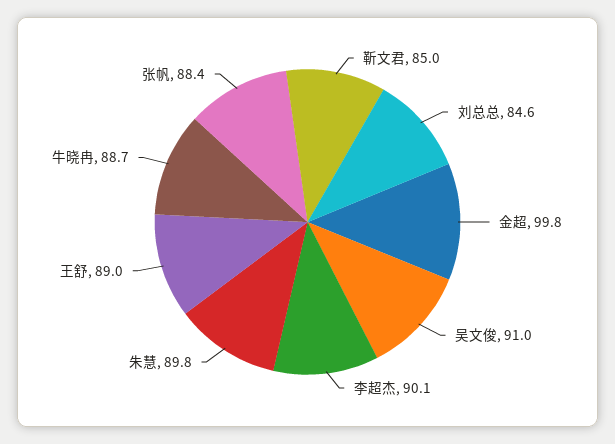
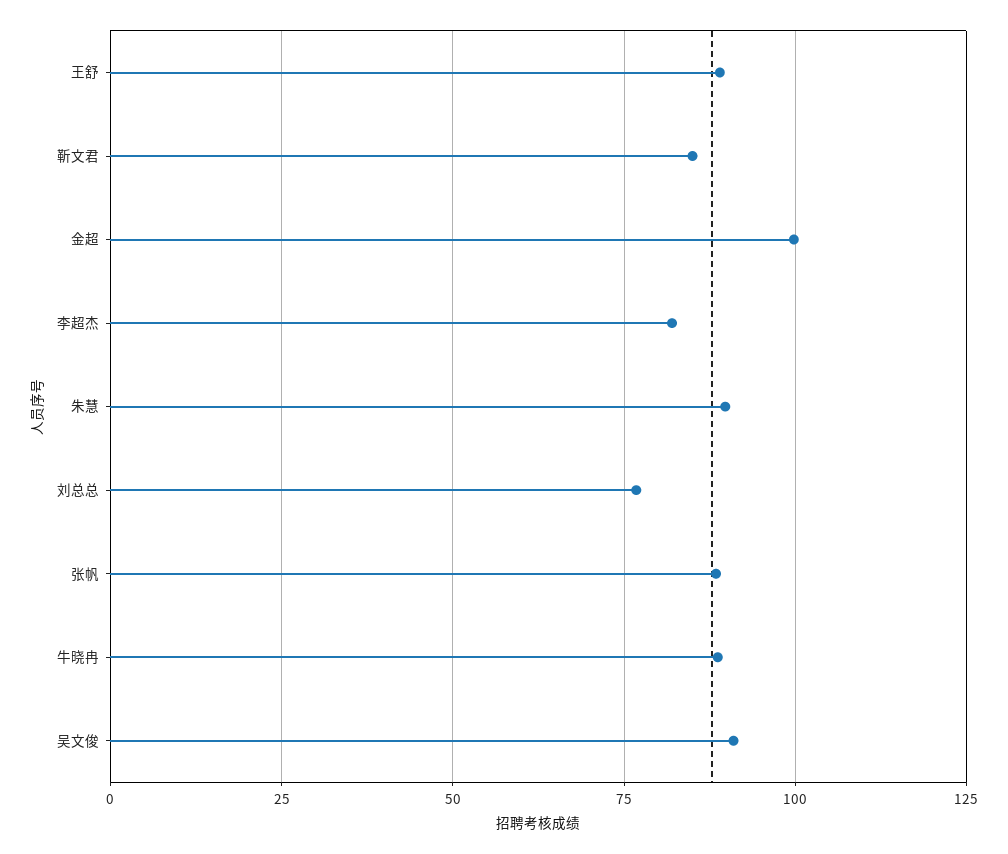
  {
    "靳文君": 85,
-   "刘总总": 84.6,
+   "刘总总": 77.5,
    "金超": 99.8,
    "吴文俊": 91,
-   "李超杰": 90.1,
+   "李超杰": 82.5,
    "朱慧": 89.8,
    "王舒": 89,
    "牛晓冉": 88.7,
    "张帆": 88.4
  }

